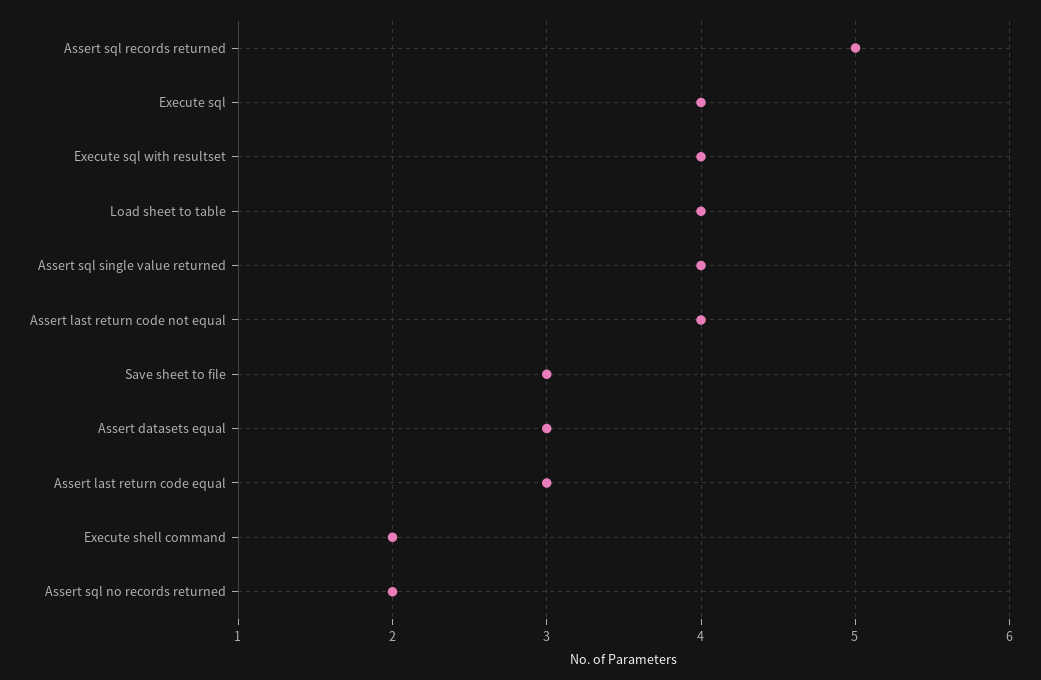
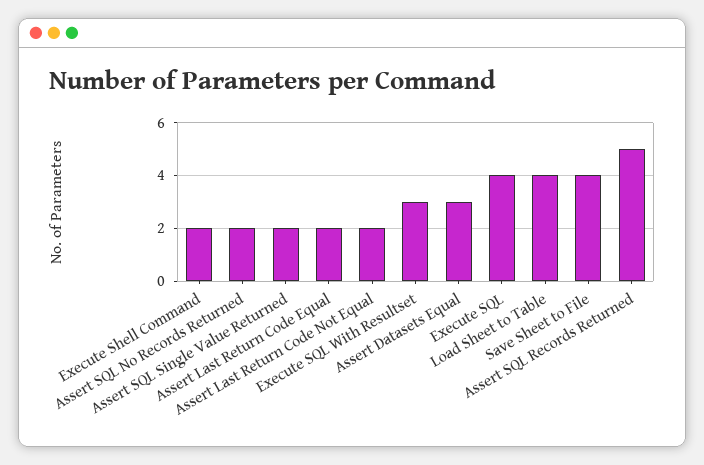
  {
    "Assert sql records returned": 5,
    "Execute sql": 4,
-   "Execute sql with resultset": 4,
+   "Execute sql with resultset": 3,
    "Load sheet to table": 4,
-   "Assert sql single value returned": 4,
+   "Assert sql single value returned": 2,
-   "Assert last return code not equal": 4,
+   "Assert last return code not equal": 2,
-   "Save sheet to file": 3,
+   "Save sheet to file": 4,
    "Assert datasets equal": 3,
-   "Assert last return code equal": 3,
+   "Assert last return code equal": 2,
    "Execute shell command": 2,
    "Assert sql no records returned": 2
  }

